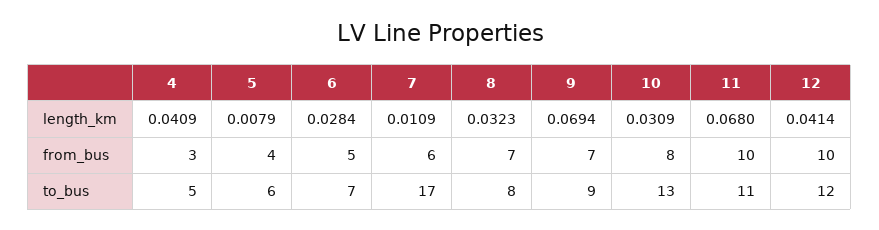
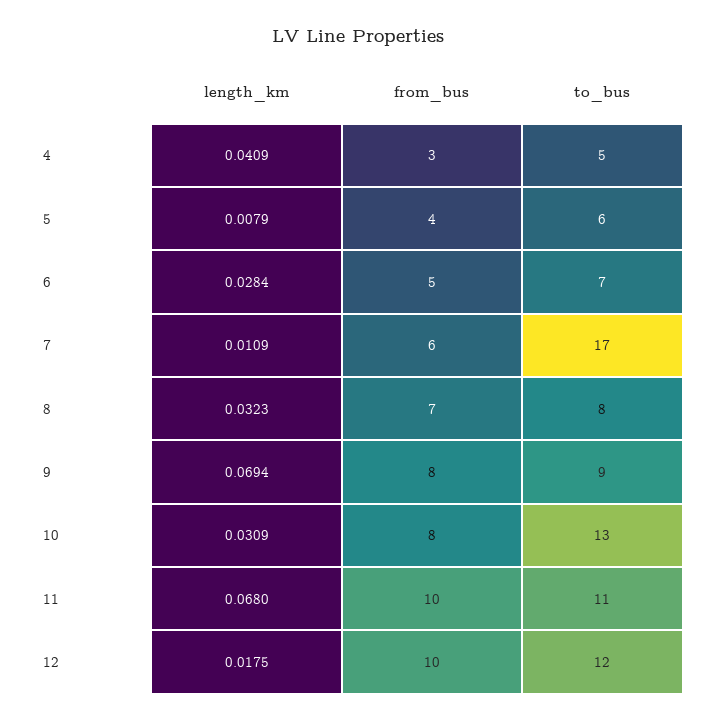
  {
    "4": {
      "length_km": 0.0409,
      "from_bus": 3,
      "to_bus": 5
    },
    "5": {
      "length_km": 0.0079,
      "from_bus": 4,
      "to_bus": 6
    },
    "6": {
      "length_km": 0.0284,
      "from_bus": 5,
      "to_bus": 7
    },
    "7": {
      "length_km": 0.0109,
      "from_bus": 6,
      "to_bus": 17
    },
    "8": {
      "length_km": 0.0323,
      "from_bus": 7,
      "to_bus": 8
    },
    "9": {
      "length_km": 0.0694,
-     "from_bus": 7,
+     "from_bus": 8,
      "to_bus": 9
    },
    "10": {
      "length_km": 0.0309,
      "from_bus": 8,
      "to_bus": 13
    },
    "11": {
      "length_km": 0.068,
      "from_bus": 10,
      "to_bus": 11
    },
    "12": {
-     "length_km": 0.0414,
+     "length_km": 0.0175,
      "from_bus": 10,
      "to_bus": 12
    }
  }

